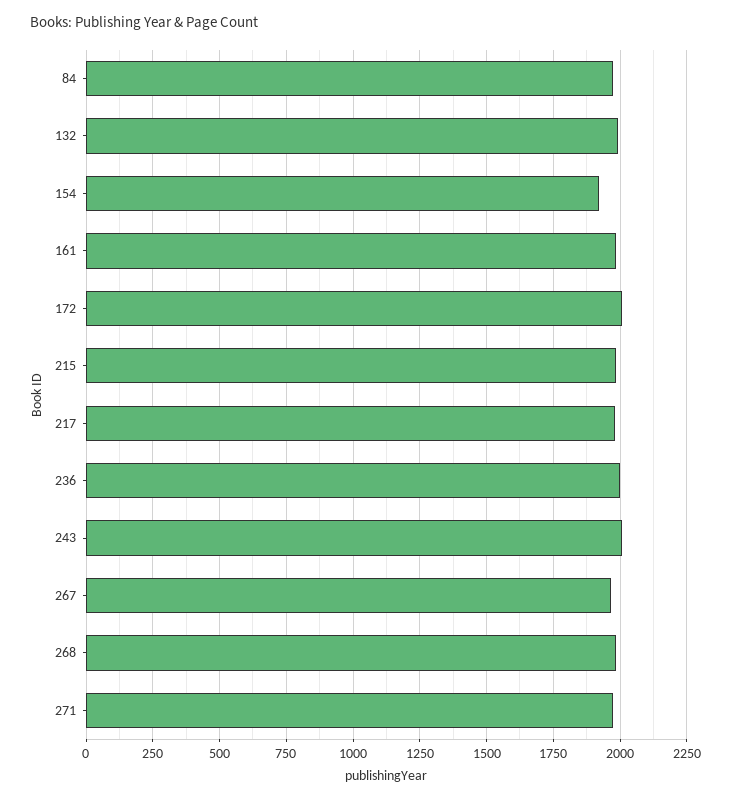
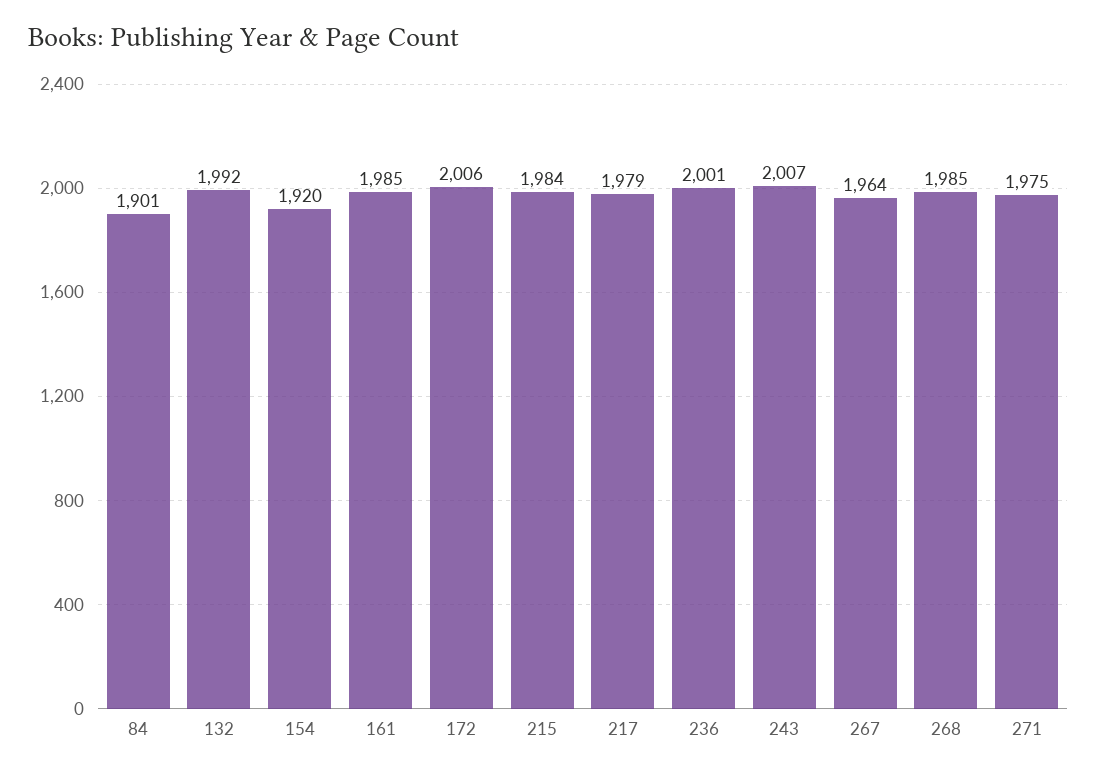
  {
-   "84": 1975,
+   "84": 1901,
    "132": 1992,
    "154": 1920,
    "161": 1985,
    "172": 2006,
    "215": 1984,
    "217": 1979,
    "236": 2001,
    "243": 2007,
    "267": 1964,
    "268": 1985,
    "271": 1975
  }

